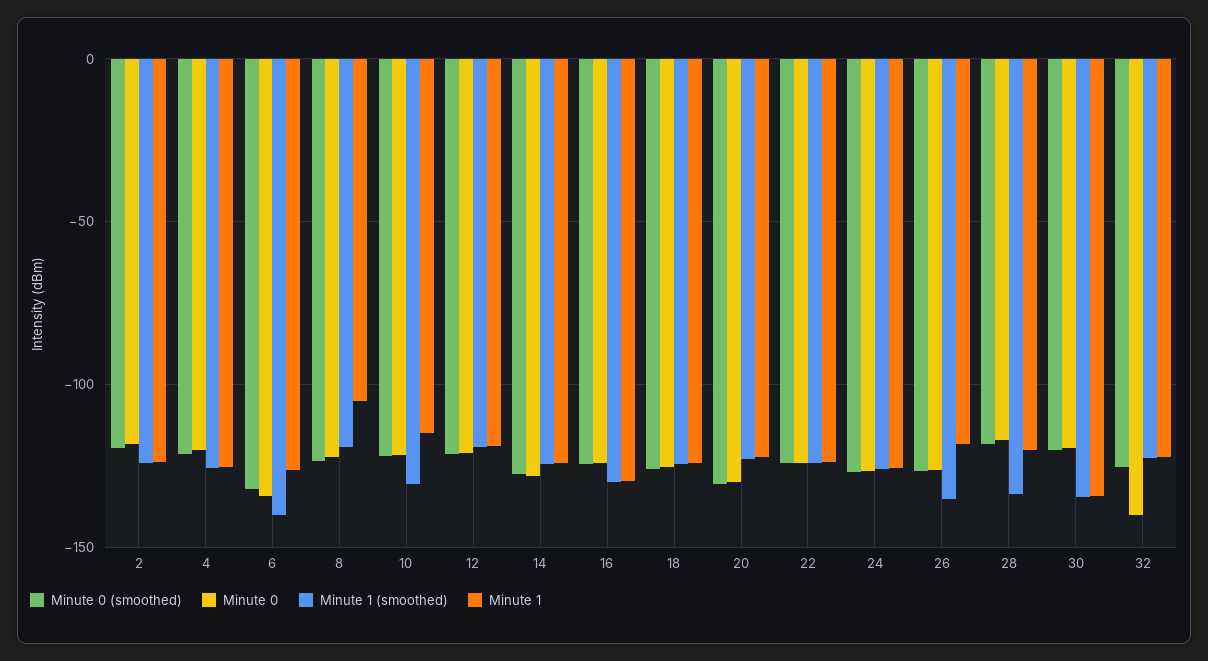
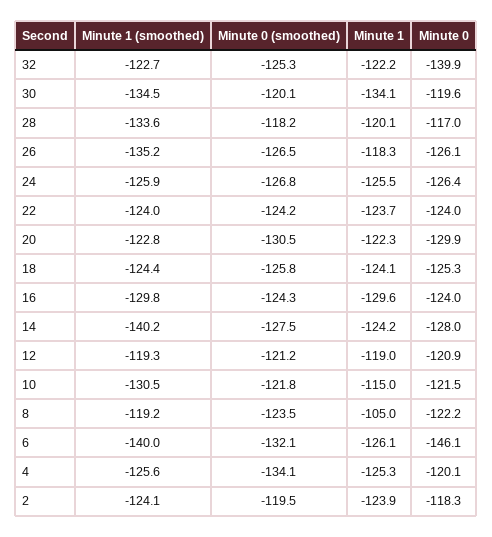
  {
    "Minute 0 (smoothed)": {
      "2": -119.5,
-     "4": -120,
+     "4": -134.1,
      "6": -132.1,
      "8": -123.5,
      "10": -121.8,
      "12": -121.2,
      "14": -127.5,
      "16": -124.3,
      "18": -125.8,
      "20": -130.5,
      "22": -124.2,
      "24": -126.8,
      "26": -126.5,
      "28": -118.2,
      "30": -120.1,
      "32": -125.3
    },
    "Minute 0": {
      "2": -118.3,
      "4": -120.1,
-     "6": -135,
+     "6": -146.1,
      "8": -122.2,
      "10": -121.5,
      "12": -120.9,
      "14": -128,
      "16": -124,
      "18": -125.3,
      "20": -129.9,
      "22": -124,
      "24": -126.4,
      "26": -126.1,
      "28": -117,
      "30": -119.6,
      "32": -139.9
    },
    "Minute 1 (smoothed)": {
      "2": -124.1,
      "4": -125.6,
      "6": -140,
      "8": -119.2,
      "10": -130.5,
      "12": -119.3,
-     "14": -125,
+     "14": -140.2,
      "16": -129.8,
      "18": -124.4,
      "20": -122.8,
      "22": -124,
      "24": -125.9,
      "26": -135.2,
      "28": -133.6,
      "30": -134.5,
      "32": -122.7
    },
    "Minute 1": {
      "2": -123.9,
      "4": -125.3,
      "6": -126.1,
      "8": -105,
      "10": -115,
      "12": -119,
      "14": -124.2,
      "16": -129.6,
      "18": -124.1,
      "20": -122.3,
      "22": -123.7,
      "24": -125.5,
      "26": -118.3,
      "28": -120.1,
      "30": -134.1,
      "32": -122.2
    }
  }

